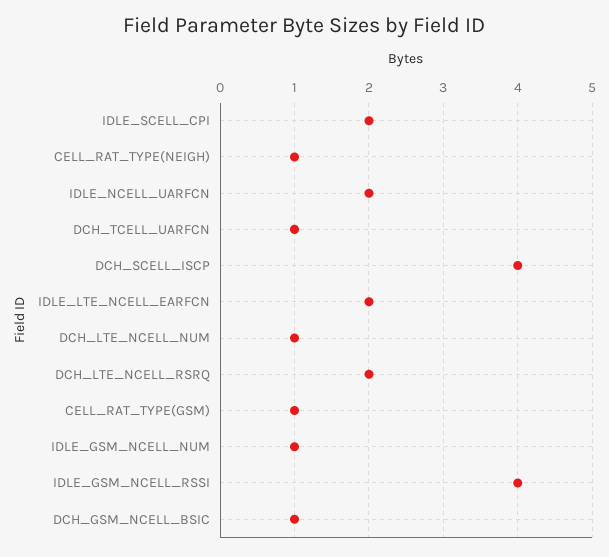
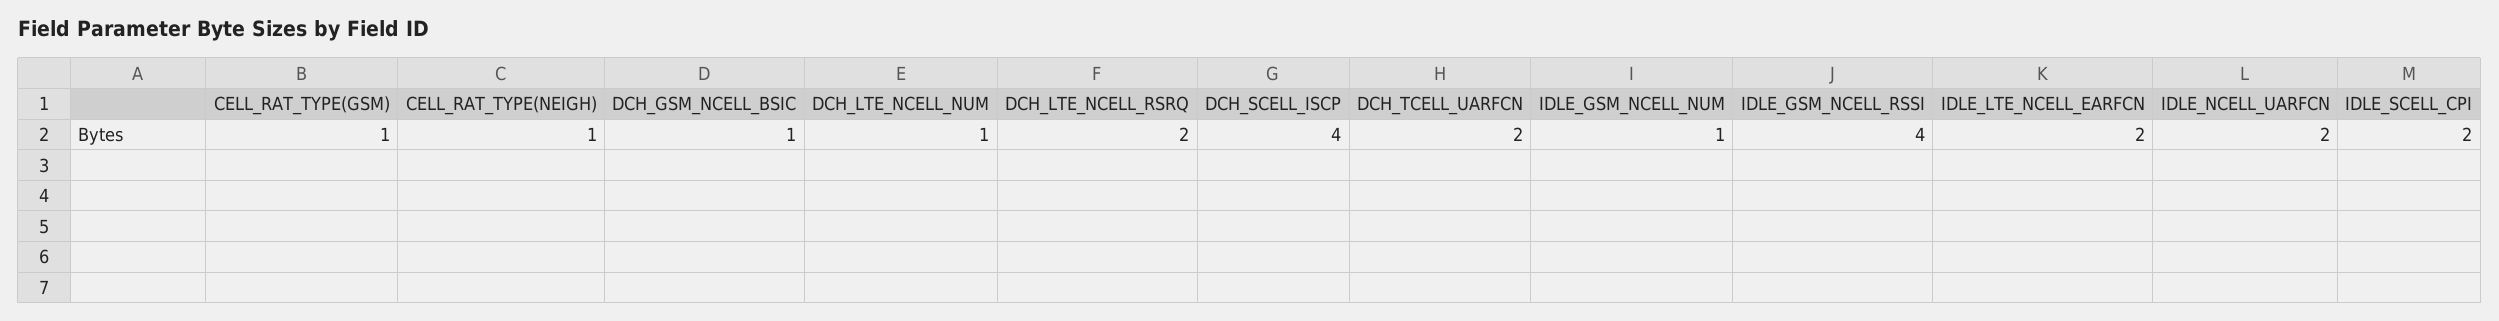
  {
    "IDLE_SCELL_CPI": 2,
    "CELL_RAT_TYPE(NEIGH)": 1,
    "IDLE_NCELL_UARFCN": 2,
-   "DCH_TCELL_UARFCN": 1,
+   "DCH_TCELL_UARFCN": 2,
    "DCH_SCELL_ISCP": 4,
    "IDLE_LTE_NCELL_EARFCN": 2,
    "DCH_LTE_NCELL_NUM": 1,
    "DCH_LTE_NCELL_RSRQ": 2,
    "CELL_RAT_TYPE(GSM)": 1,
    "IDLE_GSM_NCELL_NUM": 1,
    "IDLE_GSM_NCELL_RSSI": 4,
    "DCH_GSM_NCELL_BSIC": 1
  }

